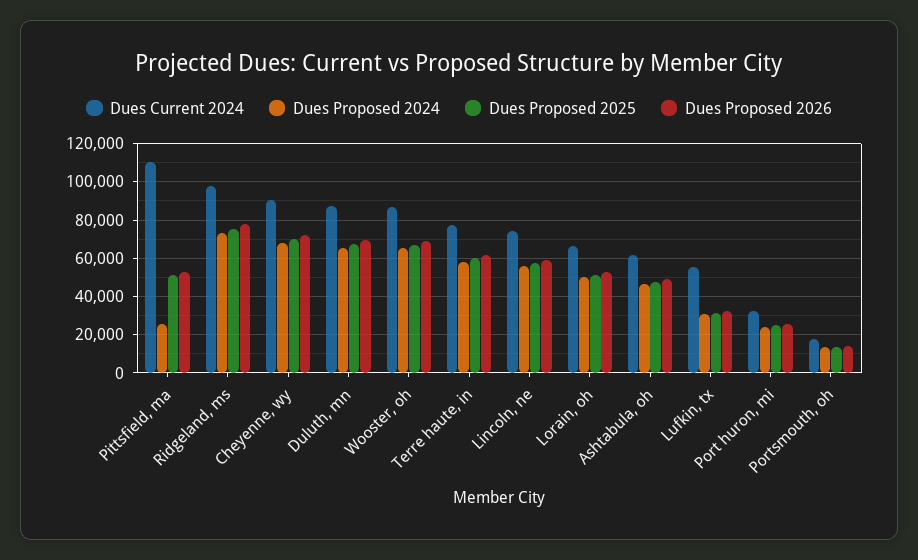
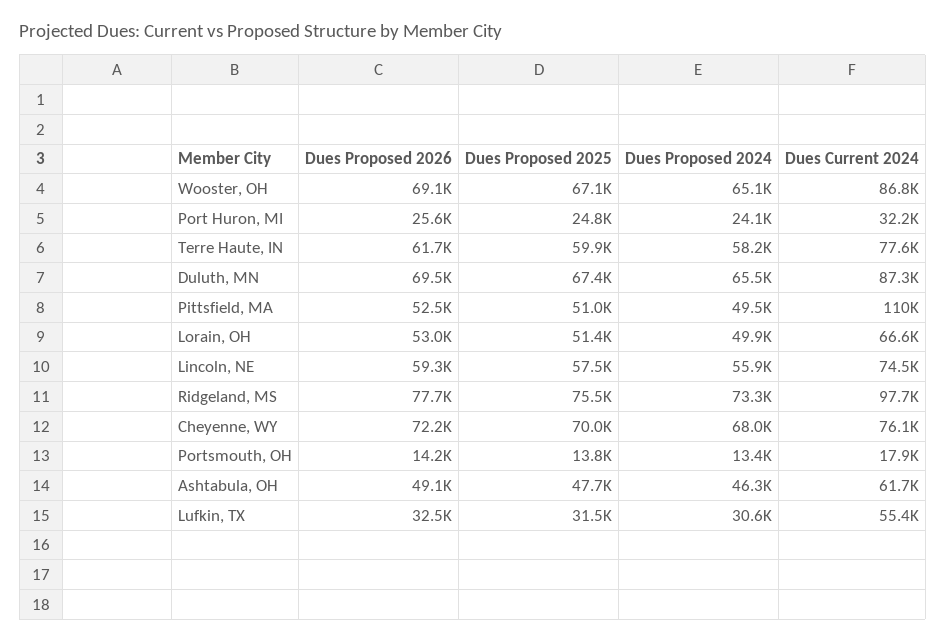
  {
    "Dues Current 2024": {
      "Pittsfield, ma": 110000,
      "Ridgeland, ms": 97700,
-     "Cheyenne, wy": 90000,
+     "Cheyenne, wy": 76100,
      "Duluth, mn": 87300,
      "Wooster, oh": 86800,
      "Terre haute, in": 77600,
      "Lincoln, ne": 74500,
      "Lorain, oh": 66600,
      "Ashtabula, oh": 61700,
      "Lufkin, tx": 55400,
      "Port huron, mi": 32200,
      "Portsmouth, oh": 17900
    },
    "Dues Proposed 2024": {
-     "Pittsfield, ma": 25000,
+     "Pittsfield, ma": 49500,
      "Ridgeland, ms": 73300,
      "Cheyenne, wy": 68000,
      "Duluth, mn": 65500,
      "Wooster, oh": 65100,
      "Terre haute, in": 58200,
      "Lincoln, ne": 55900,
      "Lorain, oh": 49900,
      "Ashtabula, oh": 46300,
      "Lufkin, tx": 30600,
      "Port huron, mi": 24100,
      "Portsmouth, oh": 13400
    },
    "Dues Proposed 2025": {
      "Pittsfield, ma": 51000,
      "Ridgeland, ms": 75500,
      "Cheyenne, wy": 70000,
      "Duluth, mn": 67400,
      "Wooster, oh": 67100,
      "Terre haute, in": 59900,
      "Lincoln, ne": 57500,
      "Lorain, oh": 51400,
      "Ashtabula, oh": 47700,
      "Lufkin, tx": 31500,
      "Port huron, mi": 24800,
      "Portsmouth, oh": 13800
    },
    "Dues Proposed 2026": {
      "Pittsfield, ma": 52500,
      "Ridgeland, ms": 77700,
      "Cheyenne, wy": 72200,
      "Duluth, mn": 69500,
      "Wooster, oh": 69100,
      "Terre haute, in": 61700,
      "Lincoln, ne": 59300,
      "Lorain, oh": 53000,
      "Ashtabula, oh": 49100,
      "Lufkin, tx": 32500,
      "Port huron, mi": 25600,
      "Portsmouth, oh": 14200
    }
  }

